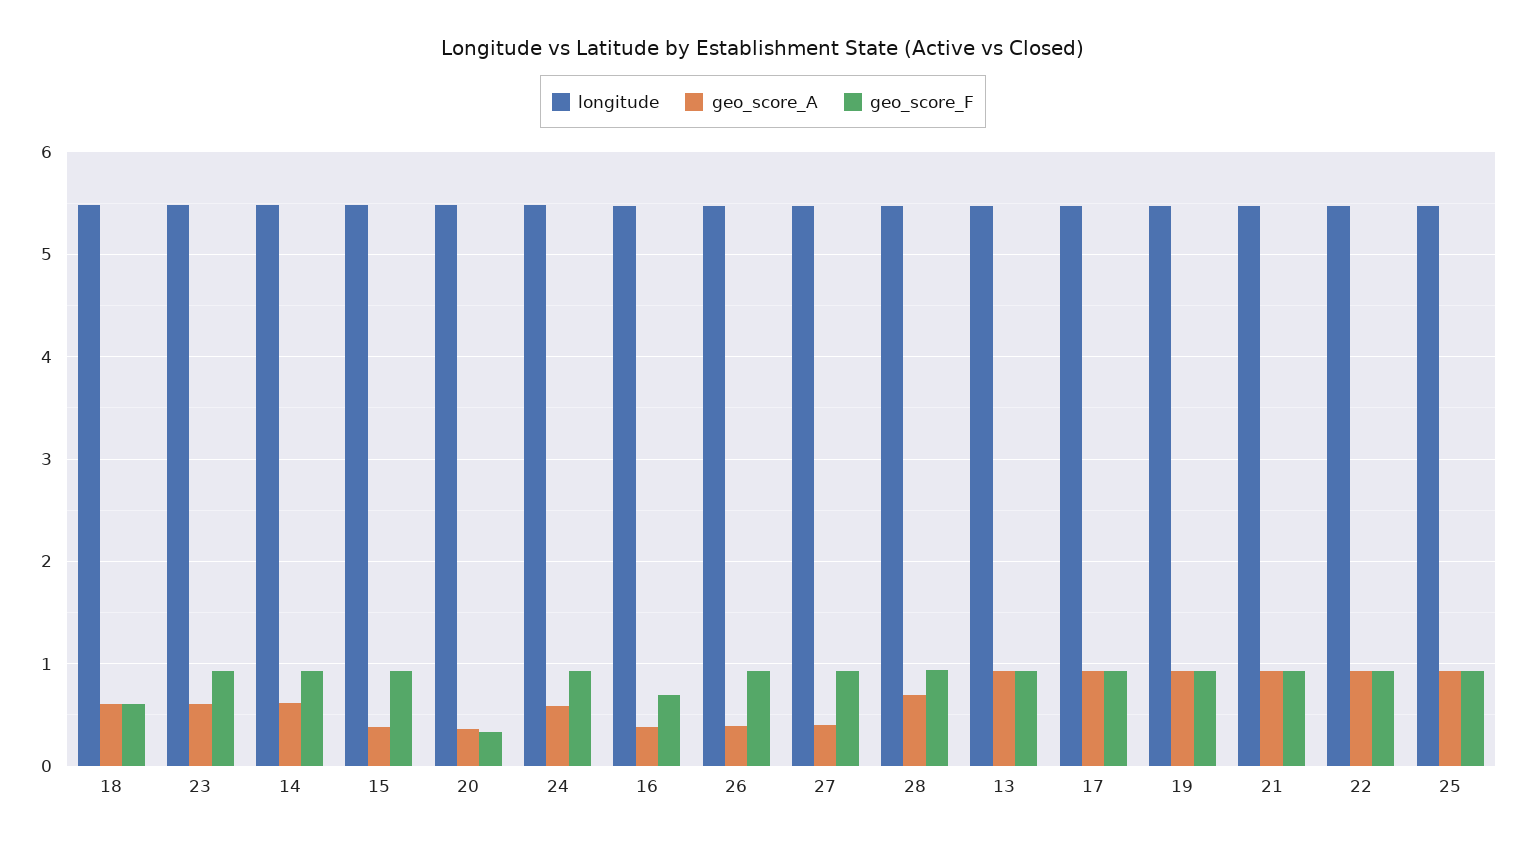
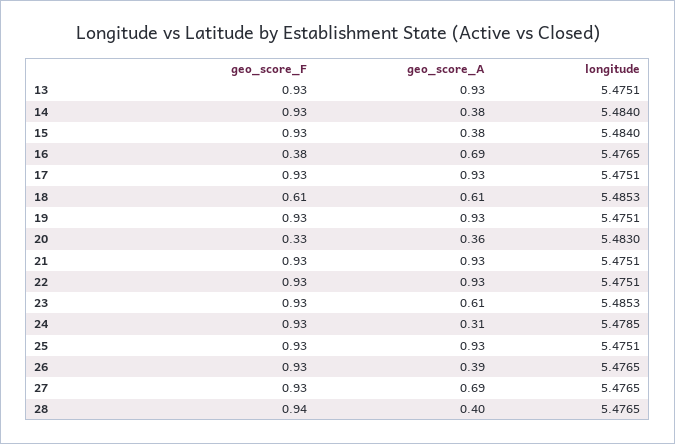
  {
    "longitude": {
      "18": 5.4853,
      "23": 5.4853,
      "14": 5.484,
      "15": 5.484,
      "20": 5.483,
      "24": 5.4785,
      "16": 5.4765,
      "26": 5.4765,
      "27": 5.4765,
      "28": 5.4765,
      "13": 5.4751,
      "17": 5.4751,
      "19": 5.4751,
      "21": 5.4751,
      "22": 5.4751,
      "25": 5.4751
    },
    "geo_score_A": {
      "18": 0.61,
      "23": 0.61,
-     "14": 0.6,
+     "14": 0.38,
      "15": 0.38,
      "20": 0.36,
-     "24": 0.6,
+     "24": 0.31,
-     "16": 0.4,
+     "16": 0.69,
      "26": 0.39,
-     "27": 0.4,
+     "27": 0.69,
-     "28": 0.7,
+     "28": 0.4,
      "13": 0.93,
      "17": 0.93,
      "19": 0.93,
      "21": 0.93,
      "22": 0.93,
      "25": 0.93
    },
    "geo_score_F": {
      "18": 0.61,
      "23": 0.93,
      "14": 0.93,
      "15": 0.93,
      "20": 0.33,
      "24": 0.93,
-     "16": 0.7,
+     "16": 0.38,
      "26": 0.93,
      "27": 0.93,
      "28": 0.94,
      "13": 0.93,
      "17": 0.93,
      "19": 0.93,
      "21": 0.93,
      "22": 0.93,
      "25": 0.93
    }
  }

